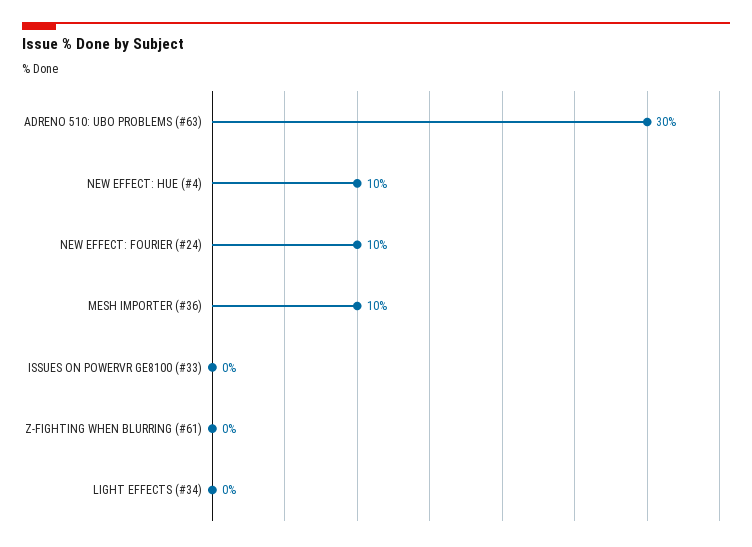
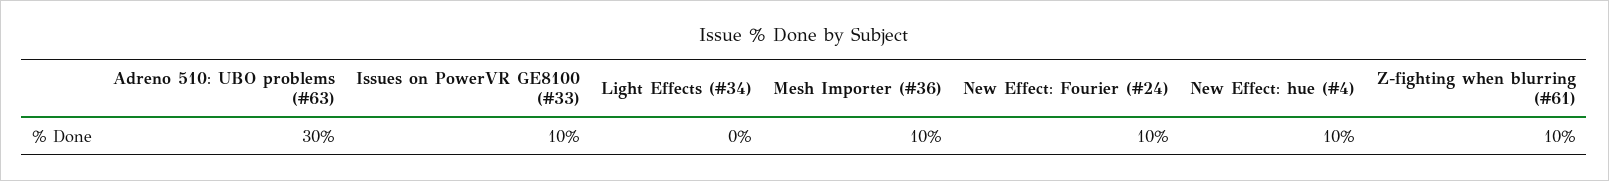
  {
    "ADRENO 510: UBO PROBLEMS (#63)": 30,
    "NEW EFFECT: HUE (#4)": 10,
    "NEW EFFECT: FOURIER (#24)": 10,
    "MESH IMPORTER (#36)": 10,
-   "ISSUES ON POWERVR GE8100 (#33)": 0,
+   "ISSUES ON POWERVR GE8100 (#33)": 10,
-   "Z-FIGHTING WHEN BLURRING (#61)": 0,
+   "Z-FIGHTING WHEN BLURRING (#61)": 10,
    "LIGHT EFFECTS (#34)": 0
  }

